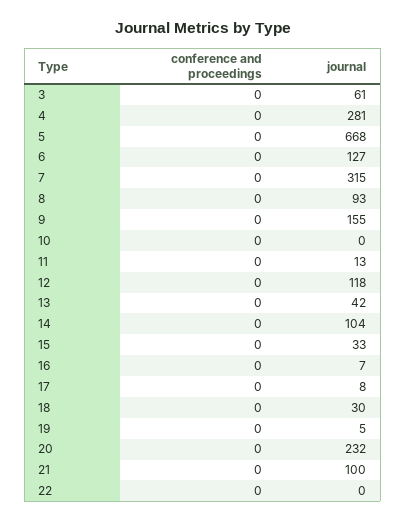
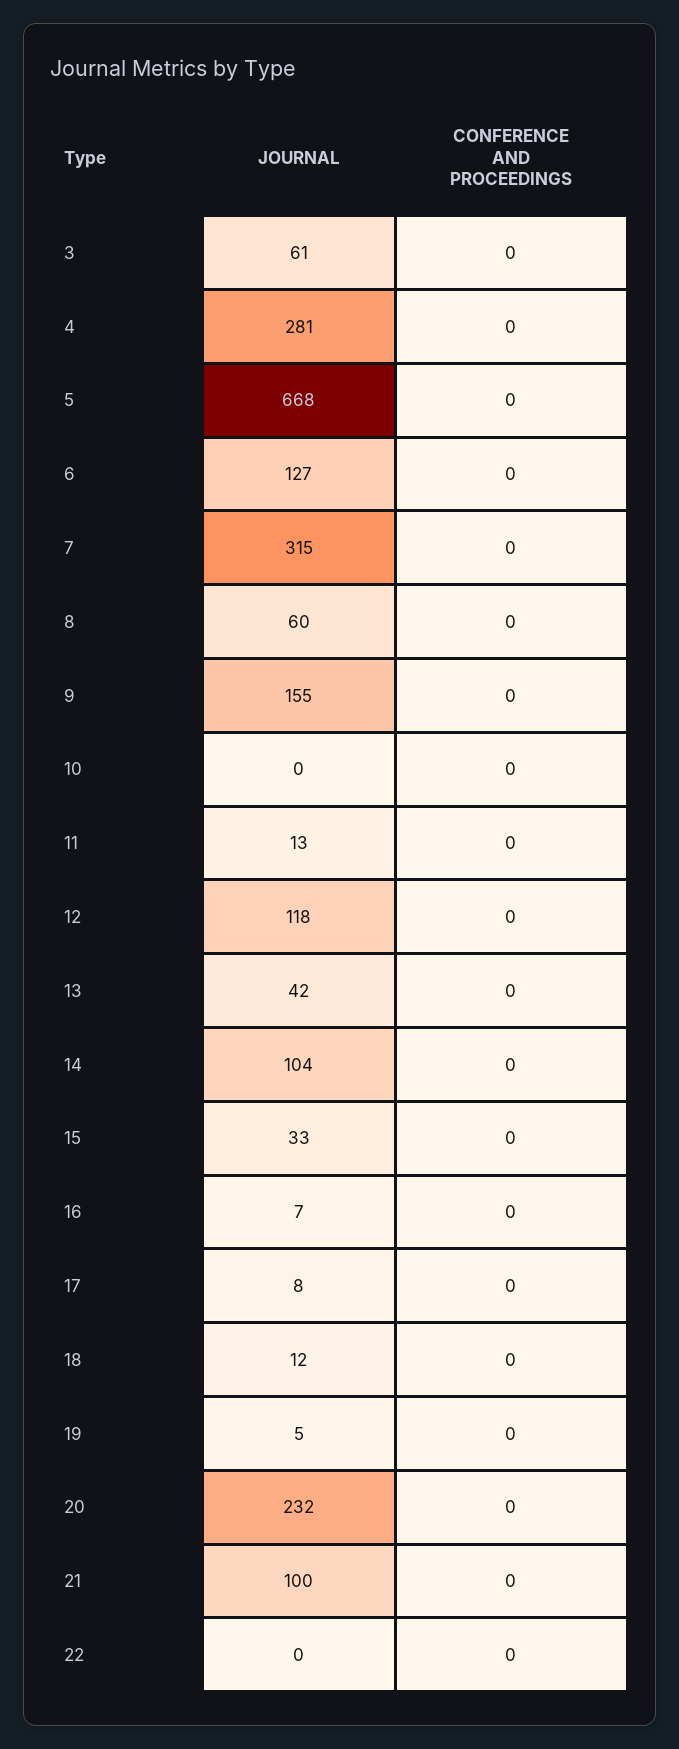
  {
    "conference and proceedings": {
      "3": 0,
      "4": 0,
      "5": 0,
      "6": 0,
      "7": 0,
      "8": 0,
      "9": 0,
      "10": 0,
      "11": 0,
      "12": 0,
      "13": 0,
      "14": 0,
      "15": 0,
      "16": 0,
      "17": 0,
      "18": 0,
      "19": 0,
      "20": 0,
      "21": 0,
      "22": 0
    },
    "journal": {
      "3": 61,
      "4": 281,
      "5": 668,
      "6": 127,
      "7": 315,
-     "8": 93,
+     "8": 60,
      "9": 155,
      "10": 0,
      "11": 13,
      "12": 118,
      "13": 42,
      "14": 104,
      "15": 33,
      "16": 7,
      "17": 8,
-     "18": 30,
+     "18": 12,
      "19": 5,
      "20": 232,
      "21": 100,
      "22": 0
    }
  }

